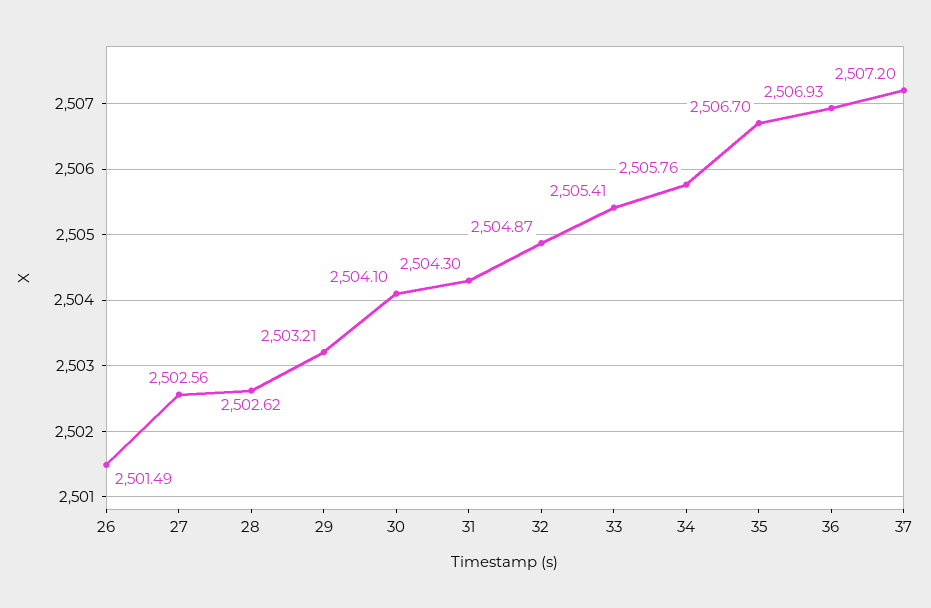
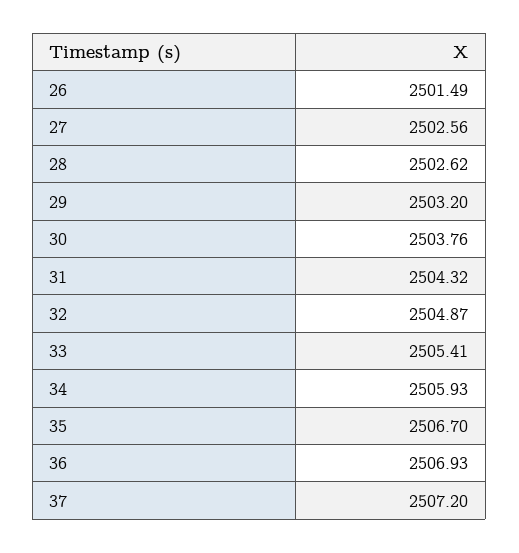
  {
    "26": 2501.49,
    "27": 2502.56,
    "28": 2502.62,
-   "29": 2503.21,
+   "29": 2503.2,
-   "30": 2504.1,
+   "30": 2503.76,
-   "31": 2504.3,
+   "31": 2504.32,
    "32": 2504.87,
    "33": 2505.41,
-   "34": 2505.76,
+   "34": 2505.93,
    "35": 2506.7,
    "36": 2506.93,
    "37": 2507.2
  }

